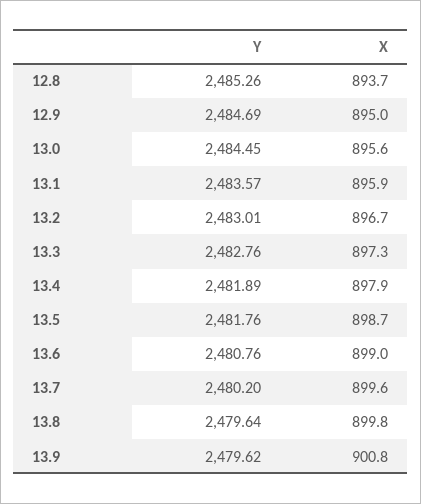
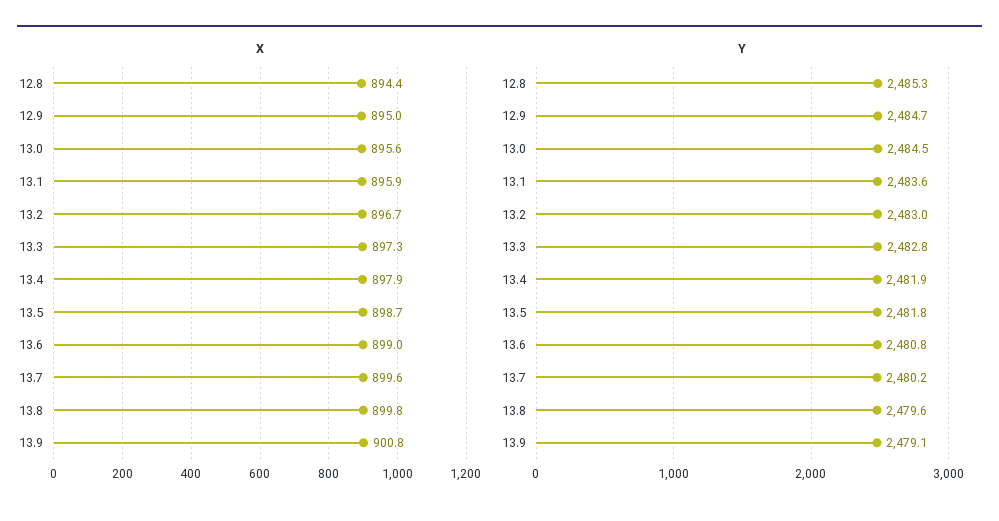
  {
    "Y": {
      "12.8": 2485.26,
      "12.9": 2484.69,
      "13.0": 2484.45,
      "13.1": 2483.57,
      "13.2": 2483.01,
      "13.3": 2482.76,
      "13.4": 2481.89,
      "13.5": 2481.76,
      "13.6": 2480.76,
      "13.7": 2480.2,
      "13.8": 2479.64,
-     "13.9": 2479.62
+     "13.9": 2479.1
    },
    "X": {
-     "12.8": 893.7,
+     "12.8": 894.4,
      "12.9": 895,
      "13.0": 895.6,
      "13.1": 895.9,
      "13.2": 896.7,
      "13.3": 897.3,
      "13.4": 897.9,
      "13.5": 898.7,
      "13.6": 899,
      "13.7": 899.6,
      "13.8": 899.8,
      "13.9": 900.8
    }
  }

